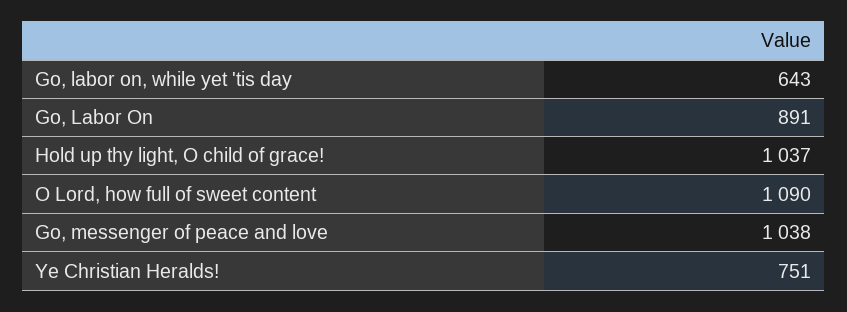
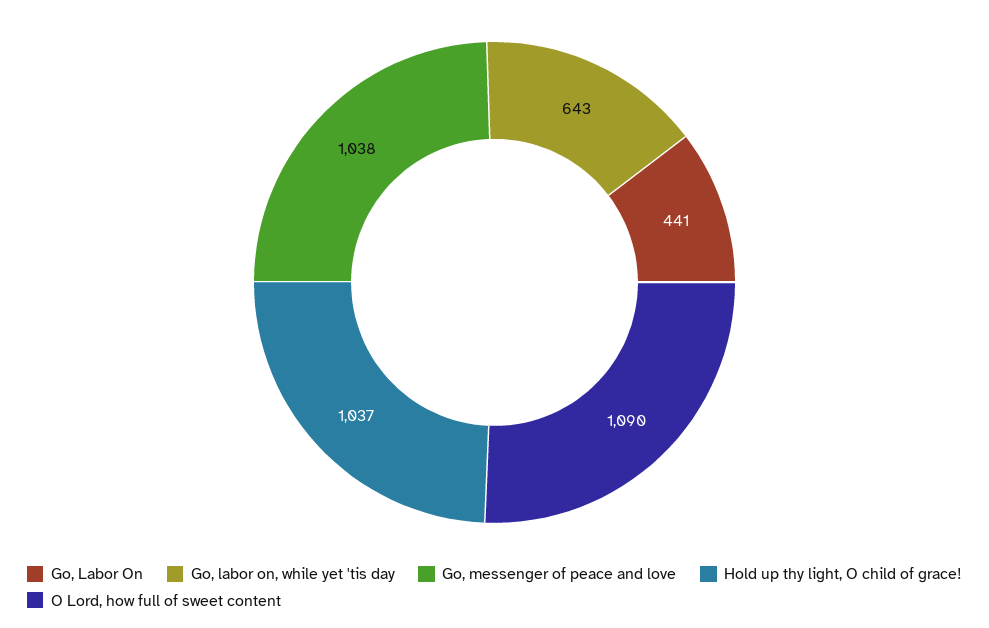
  {
    "Go, labor on, while yet 'tis day": 643,
-   "Go, Labor On": 891,
+   "Go, Labor On": 441,
    "Hold up thy light, O child of grace!": 1037,
    "O Lord, how full of sweet content": 1090,
-   "Go, messenger of peace and love": 1038,
+   "Go, messenger of peace and love": 1038
-   "Ye Christian Heralds!": 751
  }

